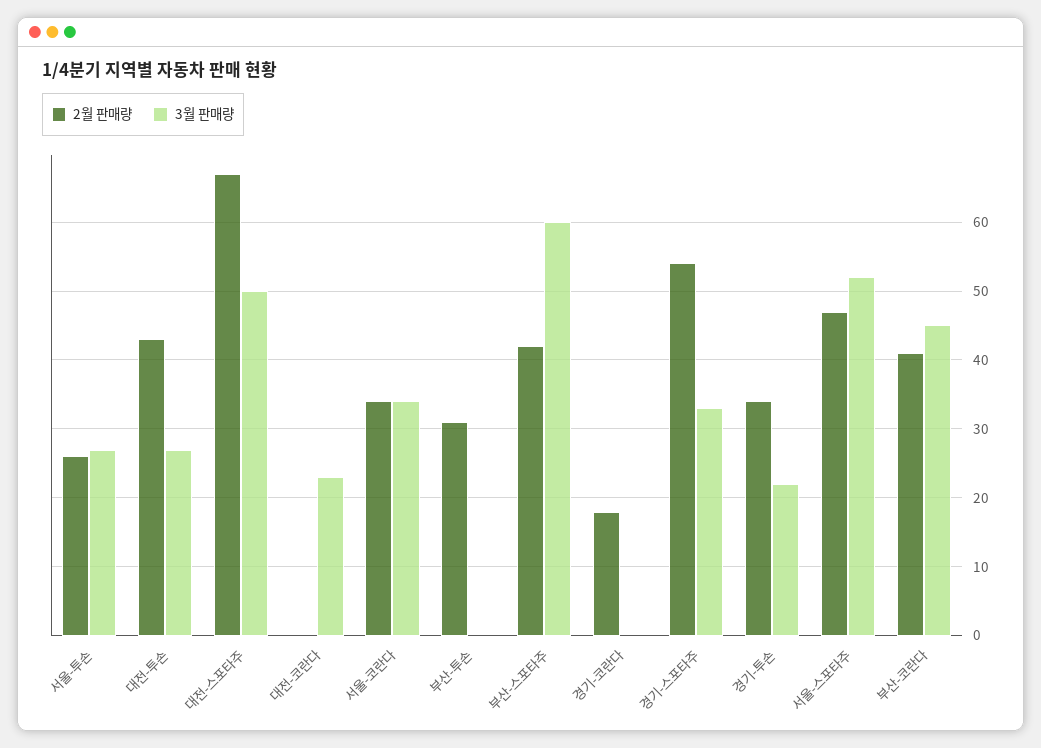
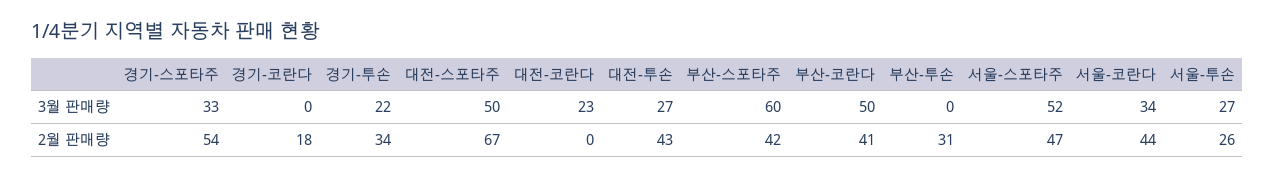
  {
    "2월 판매량": {
      "서울-투손": 26,
      "대전-투손": 43,
      "대전-스포타주": 67,
      "대전-코란다": 0,
-     "서울-코란다": 34,
+     "서울-코란다": 44,
      "부산-투손": 31,
      "부산-스포타주": 42,
      "경기-코란다": 18,
      "경기-스포타주": 54,
      "경기-투손": 34,
      "서울-스포타주": 47,
      "부산-코란다": 41
    },
    "3월 판매량": {
      "서울-투손": 27,
      "대전-투손": 27,
      "대전-스포타주": 50,
      "대전-코란다": 23,
      "서울-코란다": 34,
      "부산-투손": 0,
      "부산-스포타주": 60,
      "경기-코란다": 0,
      "경기-스포타주": 33,
      "경기-투손": 22,
      "서울-스포타주": 52,
-     "부산-코란다": 45
+     "부산-코란다": 50
    }
  }

